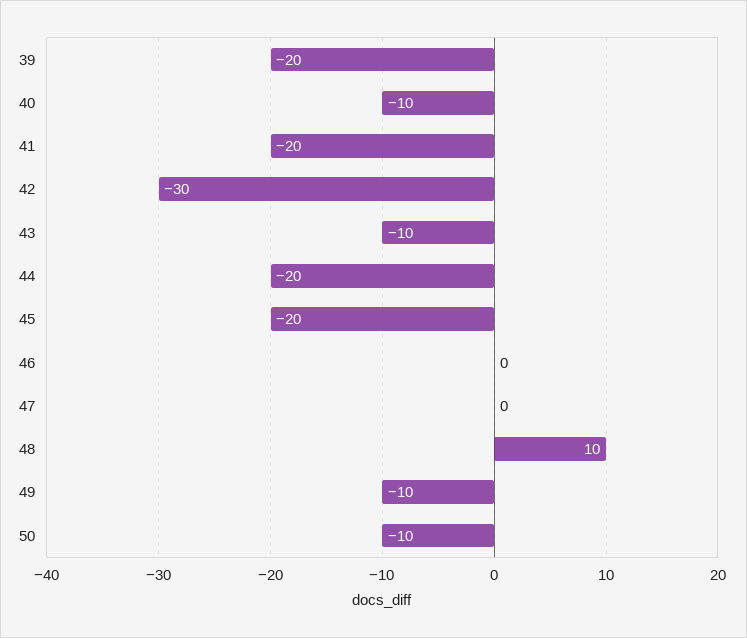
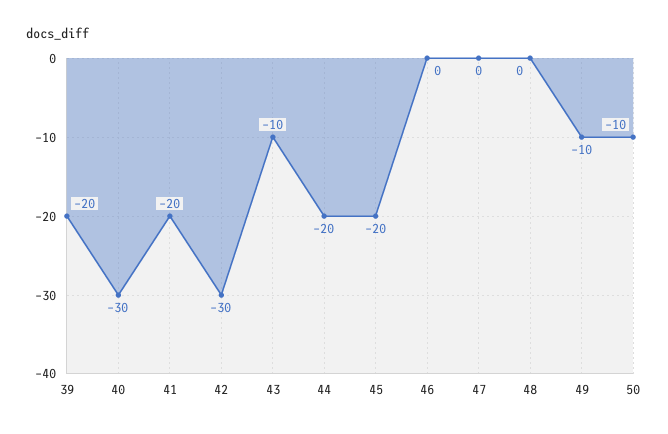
  {
    "39": -20,
-   "40": -10,
+   "40": -30,
    "41": -20,
    "42": -30,
    "43": -10,
    "44": -20,
    "45": -20,
    "46": 0,
    "47": 0,
-   "48": 10,
+   "48": 0,
    "49": -10,
    "50": -10
  }

